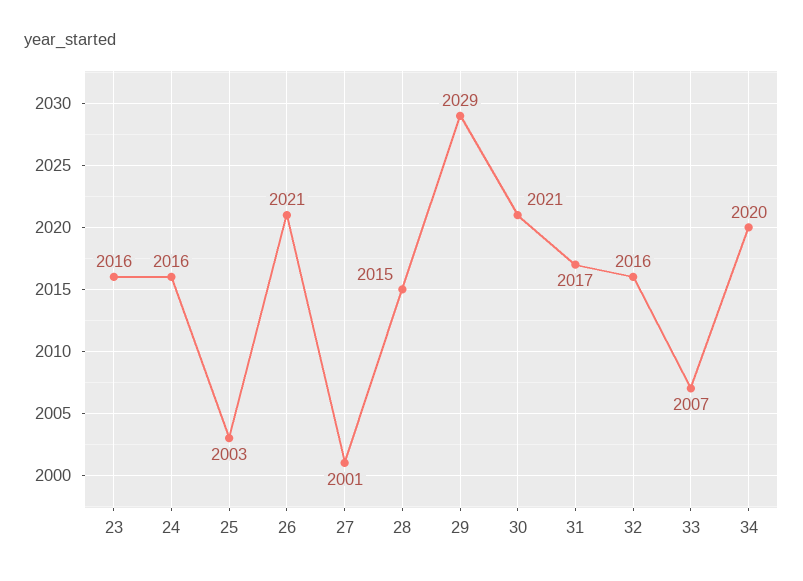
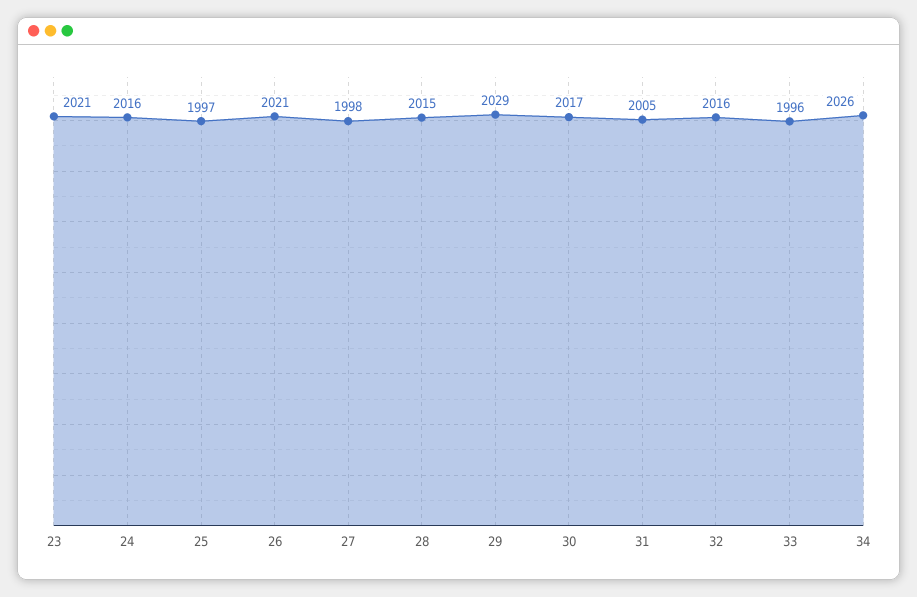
  {
-   "23": 2016,
+   "23": 2021,
    "24": 2016,
-   "25": 2003,
+   "25": 1997,
    "26": 2021,
-   "27": 2001,
+   "27": 1998,
    "28": 2015,
    "29": 2029,
-   "30": 2021,
+   "30": 2017,
-   "31": 2017,
+   "31": 2005,
    "32": 2016,
-   "33": 2007,
+   "33": 1996,
-   "34": 2020
+   "34": 2026
  }

